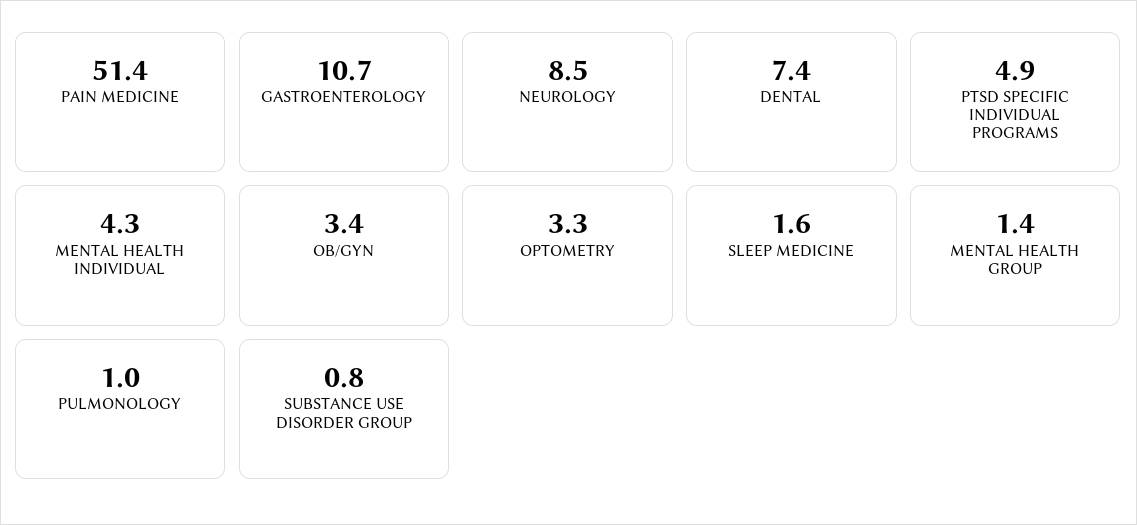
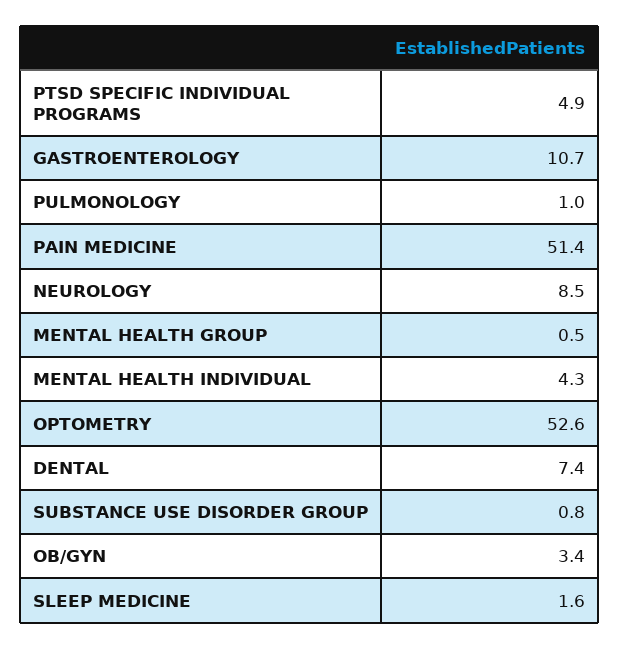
  {
    "PAIN MEDICINE": 51.4,
    "GASTROENTEROLOGY": 10.7,
    "NEUROLOGY": 8.5,
    "DENTAL": 7.4,
    "PTSD SPECIFIC INDIVIDUAL PROGRAMS": 4.9,
    "MENTAL HEALTH INDIVIDUAL": 4.3,
    "OB/GYN": 3.4,
-   "OPTOMETRY": 3.3,
+   "OPTOMETRY": 52.6,
    "SLEEP MEDICINE": 1.6,
-   "MENTAL HEALTH GROUP": 1.4,
+   "MENTAL HEALTH GROUP": 0.5,
    "PULMONOLOGY": 1,
    "SUBSTANCE USE DISORDER GROUP": 0.8
  }

